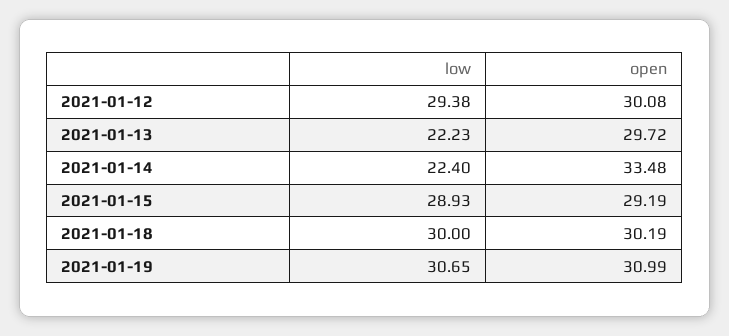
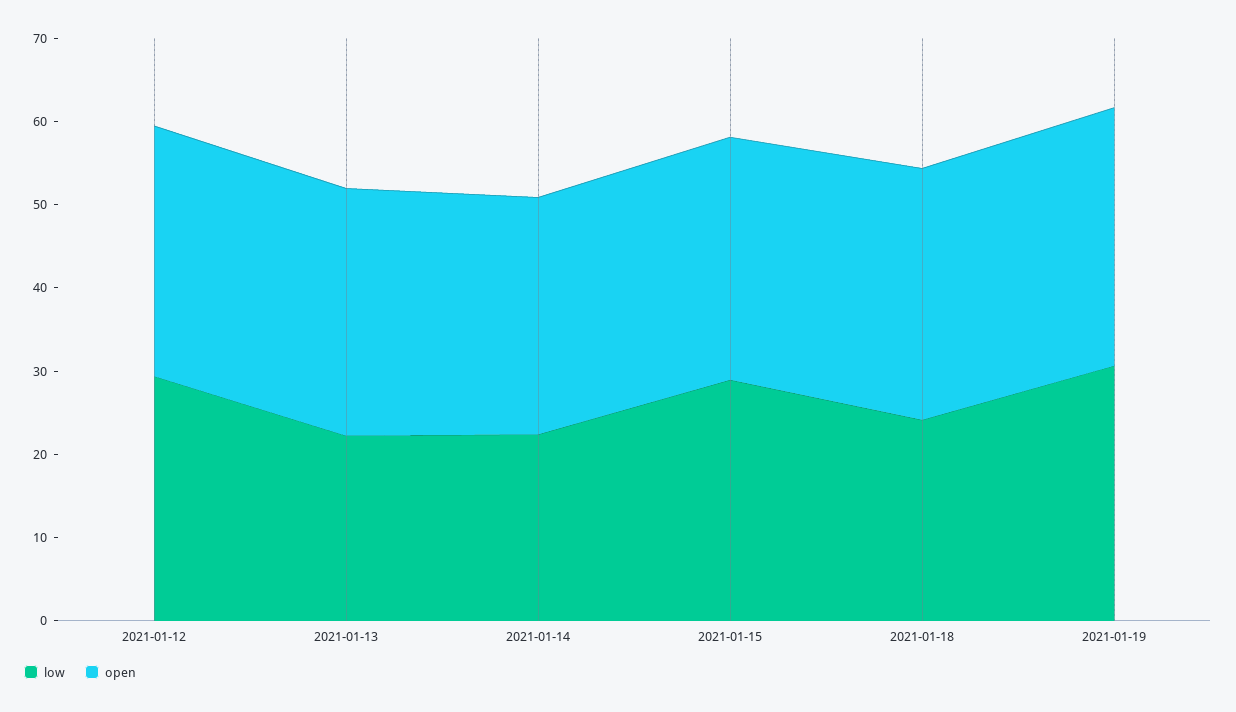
  {
    "low": {
      "2021-01-12": 29.38,
      "2021-01-13": 22.23,
      "2021-01-14": 22.4,
      "2021-01-15": 28.93,
-     "2021-01-18": 30,
+     "2021-01-18": 24,
      "2021-01-19": 30.65
    },
    "open": {
      "2021-01-12": 30.08,
      "2021-01-13": 29.72,
-     "2021-01-14": 33.48,
+     "2021-01-14": 28,
      "2021-01-15": 29.19,
      "2021-01-18": 30.19,
      "2021-01-19": 30.99
    }
  }

